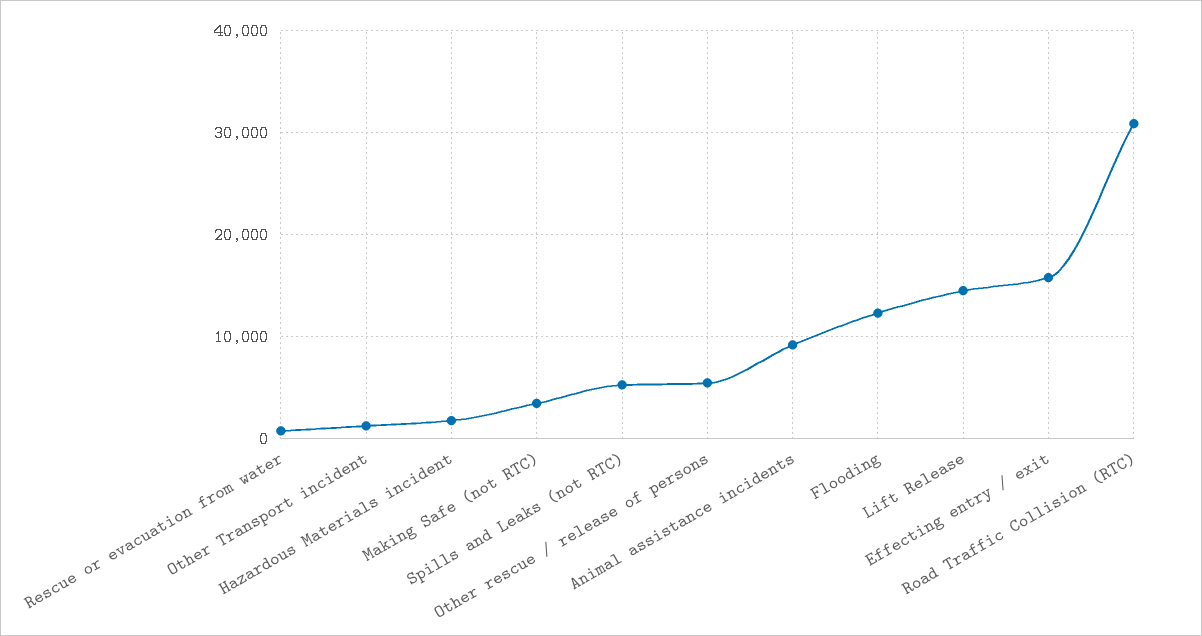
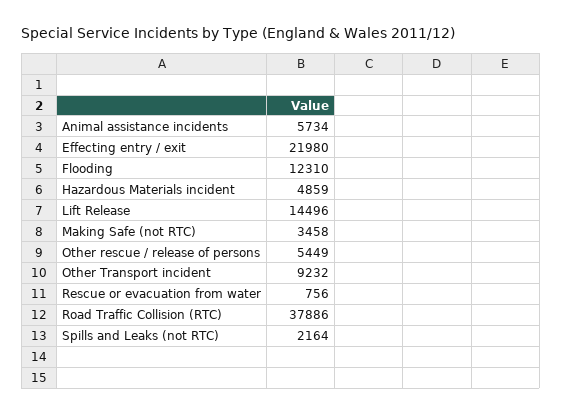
  {
    "Rescue or evacuation from water": 756,
-   "Other Transport incident": 1000,
+   "Other Transport incident": 9232,
-   "Hazardous Materials incident": 2000,
+   "Hazardous Materials incident": 4859,
    "Making Safe (not RTC)": 3458,
-   "Spills and Leaks (not RTC)": 5000,
+   "Spills and Leaks (not RTC)": 2164,
    "Other rescue / release of persons": 5449,
-   "Animal assistance incidents": 9000,
+   "Animal assistance incidents": 5734,
    "Flooding": 12310,
    "Lift Release": 14496,
-   "Effecting entry / exit": 16000,
+   "Effecting entry / exit": 21980,
-   "Road Traffic Collision (RTC)": 31000
+   "Road Traffic Collision (RTC)": 37886
  }

